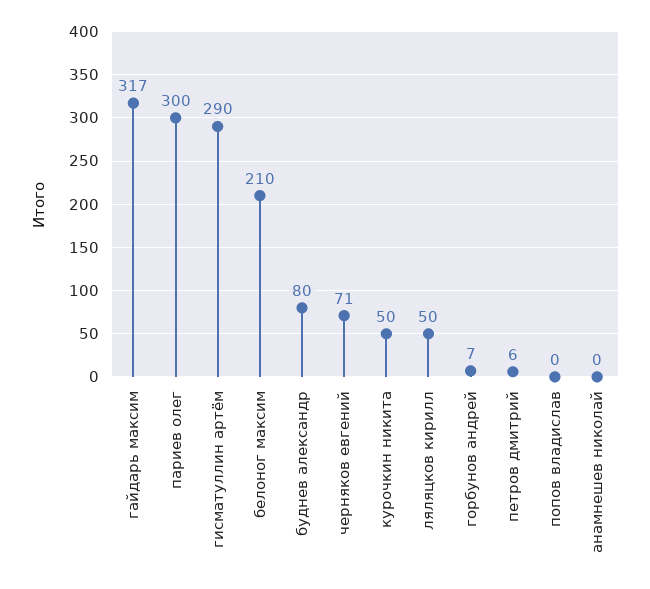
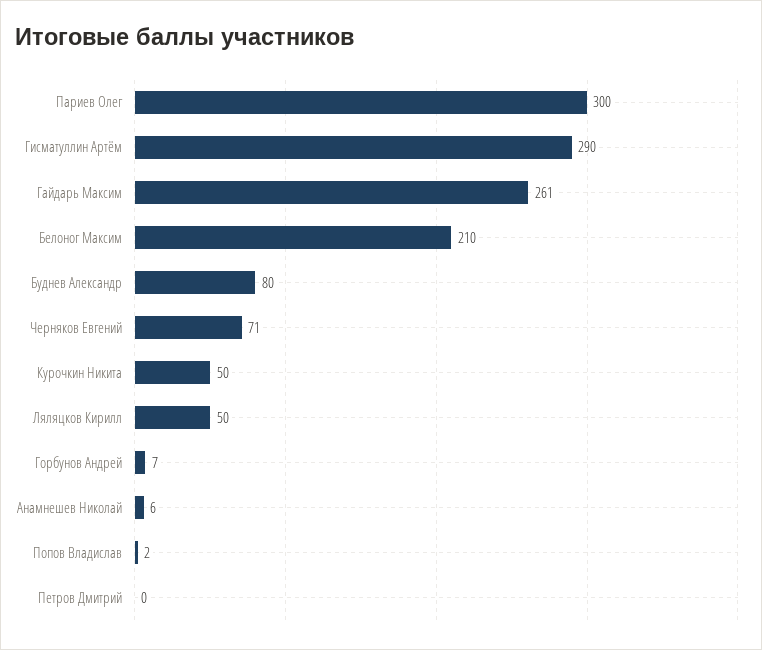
  {
-   "гайдарь максим": 317,
+   "гайдарь максим": 261,
    "париев олег": 300,
    "гисматуллин артём": 290,
    "белоног максим": 210,
    "буднев александр": 80,
    "черняков евгений": 71,
    "курочкин никита": 50,
    "ляляцков кирилл": 50,
    "горбунов андрей": 7,
-   "петров дмитрий": 6,
+   "петров дмитрий": 0,
-   "попов владислав": 0,
+   "попов владислав": 2,
-   "анамнешев николай": 0
+   "анамнешев николай": 6
  }

